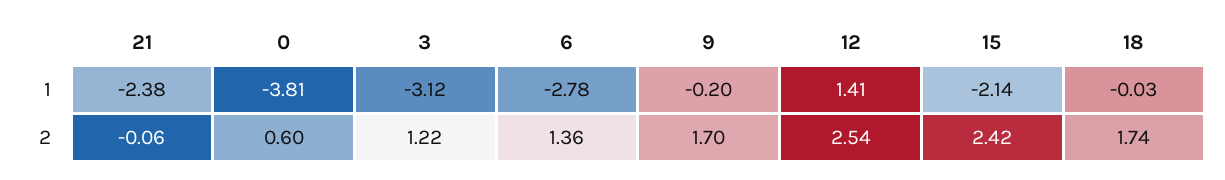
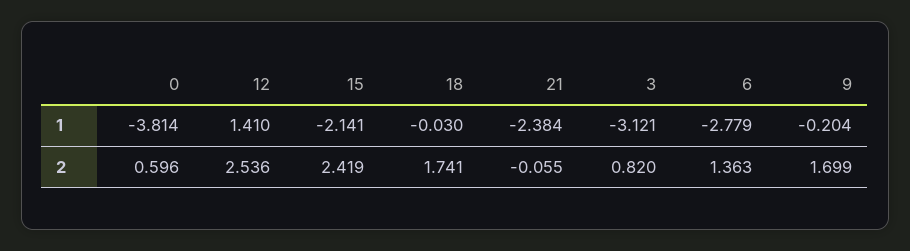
  {
    "21": {
      "1": -2.384,
      "2": -0.055
    },
    "0": {
      "1": -3.814,
      "2": 0.596
    },
    "3": {
      "1": -3.121,
-     "2": 1.22
+     "2": 0.82
    },
    "6": {
      "1": -2.779,
      "2": 1.363
    },
    "9": {
      "1": -0.204,
      "2": 1.699
    },
    "12": {
      "1": 1.41,
      "2": 2.536
    },
    "15": {
      "1": -2.141,
      "2": 2.419
    },
    "18": {
      "1": -0.03,
      "2": 1.741
    }
  }

